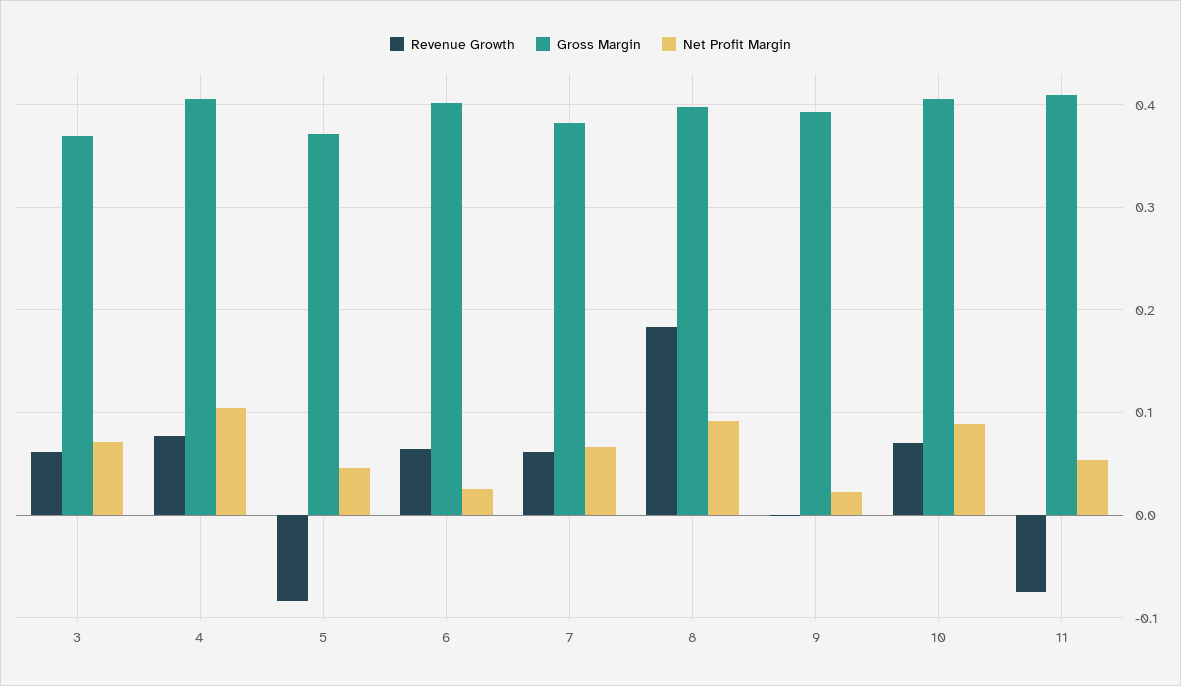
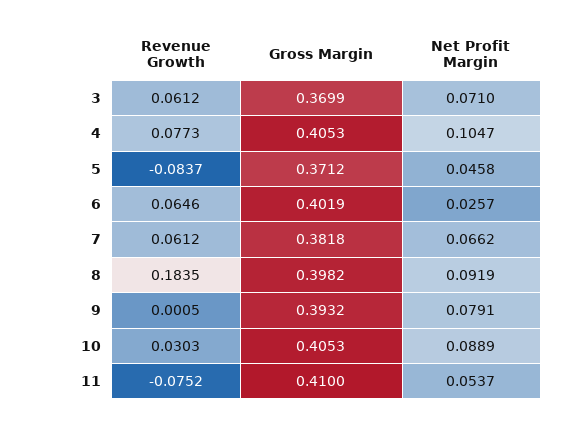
  {
    "Revenue Growth": {
      "3": 0.0612,
      "4": 0.0773,
      "5": -0.0837,
      "6": 0.0646,
      "7": 0.0612,
      "8": 0.1835,
      "9": 0.0005,
-     "10": 0.07,
+     "10": 0.0303,
      "11": -0.0752
    },
    "Gross Margin": {
      "3": 0.3699,
      "4": 0.4053,
      "5": 0.3712,
      "6": 0.4019,
      "7": 0.3818,
      "8": 0.3982,
      "9": 0.3932,
      "10": 0.4053,
      "11": 0.41
    },
    "Net Profit Margin": {
      "3": 0.071,
      "4": 0.1047,
      "5": 0.0458,
      "6": 0.0257,
      "7": 0.0662,
      "8": 0.0919,
-     "9": 0.02,
+     "9": 0.0791,
      "10": 0.0889,
      "11": 0.0537
    }
  }

